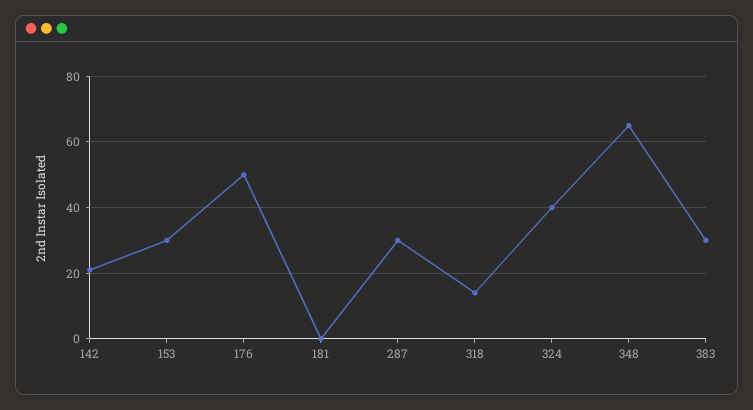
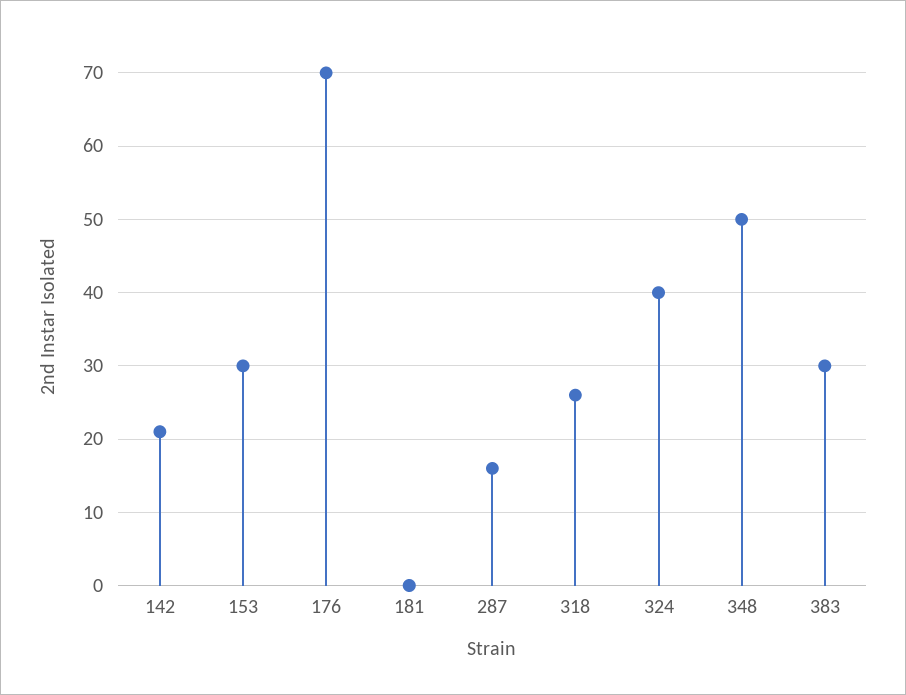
  {
    "142": 21,
    "153": 30,
-   "176": 50,
+   "176": 70,
    "181": 0,
-   "287": 30,
+   "287": 16,
-   "318": 15,
+   "318": 26,
    "324": 40,
-   "348": 65,
+   "348": 50,
    "383": 30
  }

